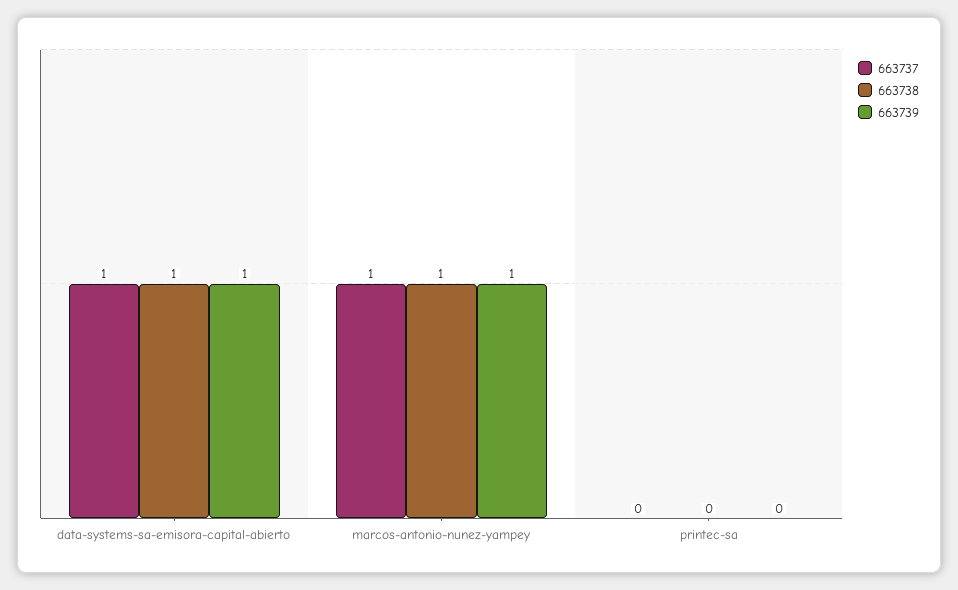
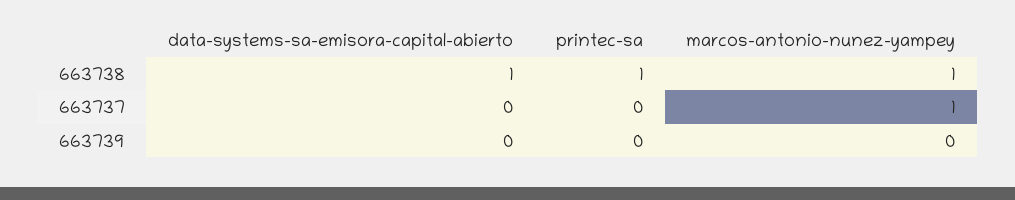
  {
    "663737": {
-     "data-systems-sa-emisora-capital-abierto": 1,
+     "data-systems-sa-emisora-capital-abierto": 0,
      "marcos-antonio-nunez-yampey": 1,
      "printec-sa": 0
    },
    "663738": {
      "data-systems-sa-emisora-capital-abierto": 1,
      "marcos-antonio-nunez-yampey": 1,
-     "printec-sa": 0
+     "printec-sa": 1
    },
    "663739": {
-     "data-systems-sa-emisora-capital-abierto": 1,
+     "data-systems-sa-emisora-capital-abierto": 0,
-     "marcos-antonio-nunez-yampey": 1,
+     "marcos-antonio-nunez-yampey": 0,
      "printec-sa": 0
    }
  }

